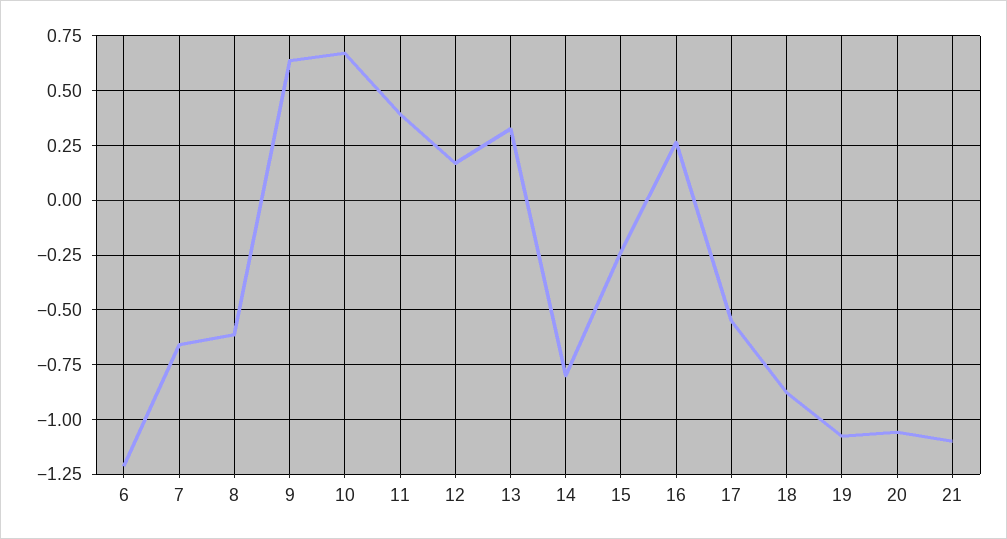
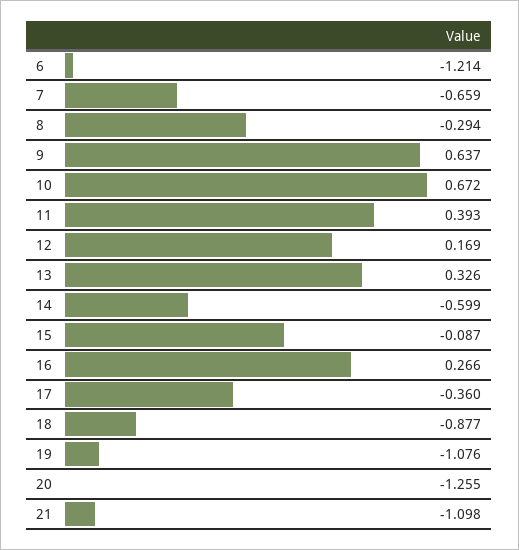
  {
    "6": -1.214,
    "7": -0.659,
-   "8": -0.6,
+   "8": -0.294,
    "9": 0.637,
    "10": 0.672,
    "11": 0.393,
    "12": 0.169,
    "13": 0.326,
-   "14": -0.8,
+   "14": -0.599,
-   "15": -0.25,
+   "15": -0.087,
    "16": 0.266,
-   "17": -0.55,
+   "17": -0.36,
    "18": -0.877,
    "19": -1.076,
-   "20": -1.05,
+   "20": -1.255,
    "21": -1.098
  }

